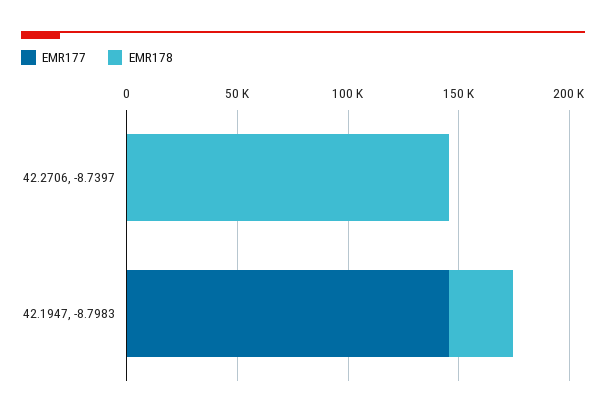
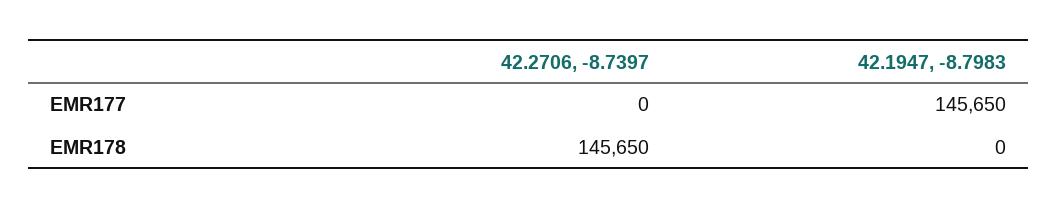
  {
    "EMR177": {
      "42.2706, -8.7397": 0,
      "42.1947, -8.7983": 145650
    },
    "EMR178": {
      "42.2706, -8.7397": 145650,
-     "42.1947, -8.7983": 30000
+     "42.1947, -8.7983": 0
    }
  }

